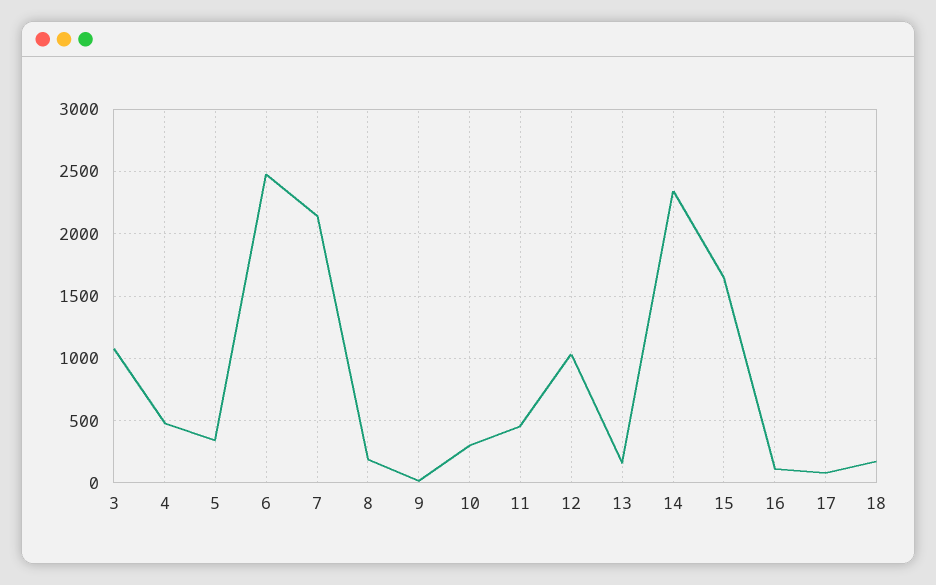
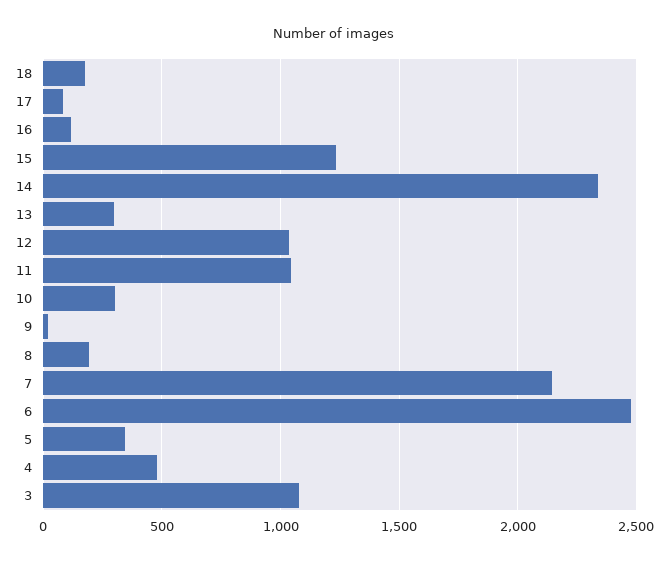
  {
    "3": 1100,
    "4": 500,
    "5": 350,
    "6": 2500,
    "7": 2150,
    "8": 200,
    "9": 0,
    "10": 300,
-   "11": 450,
+   "11": 1050,
    "12": 1050,
-   "13": 150,
+   "13": 300,
    "14": 2350,
-   "15": 1650,
+   "15": 1250,
    "16": 100,
    "17": 100,
    "18": 200
  }

